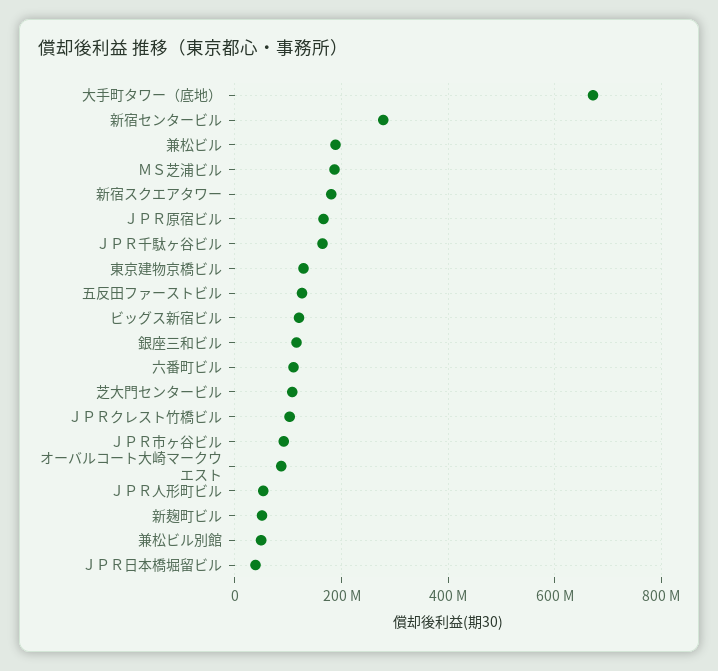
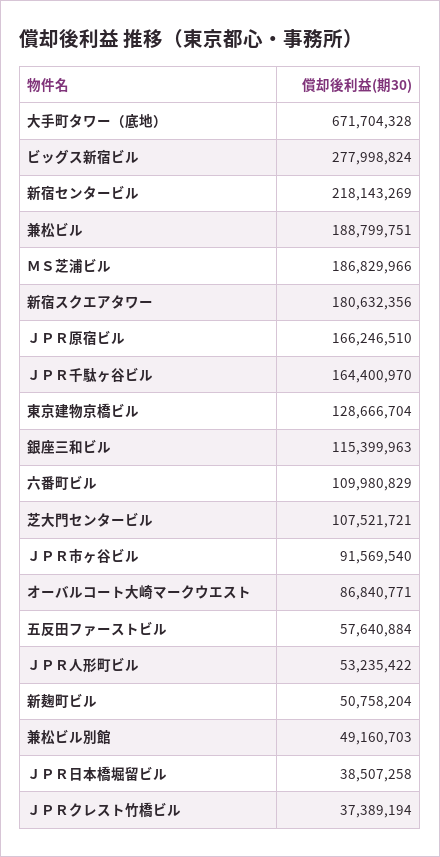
  {
    "大手町タワー（底地）": 671704328,
-   "新宿センタービル": 280000000,
+   "新宿センタービル": 218143269,
    "兼松ビル": 188799751,
    "ＭＳ芝浦ビル": 186829966,
    "新宿スクエアタワー": 180632356,
    "ＪＰＲ原宿ビル": 166246510,
    "ＪＰＲ千駄ヶ谷ビル": 164400970,
    "東京建物京橋ビル": 128666704,
-   "五反田ファーストビル": 120000000,
+   "五反田ファーストビル": 57640884,
-   "ビッグス新宿ビル": 120000000,
+   "ビッグス新宿ビル": 277998824,
    "銀座三和ビル": 115399963,
    "六番町ビル": 109980829,
    "芝大門センタービル": 107521721,
-   "ＪＰＲクレスト竹橋ビル": 100000000,
+   "ＪＰＲクレスト竹橋ビル": 37389194,
    "ＪＰＲ市ヶ谷ビル": 91569540,
    "オーバルコート大崎マークウエスト": 86840771,
    "ＪＰＲ人形町ビル": 53235422,
    "新麹町ビル": 50758204,
    "兼松ビル別館": 49160703,
    "ＪＰＲ日本橋堀留ビル": 38507258
  }

